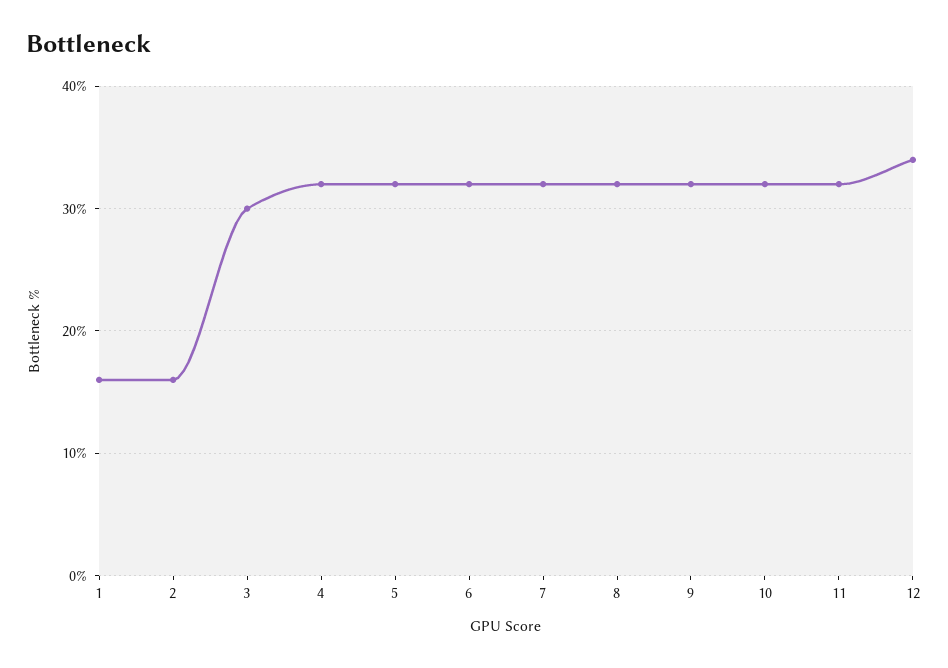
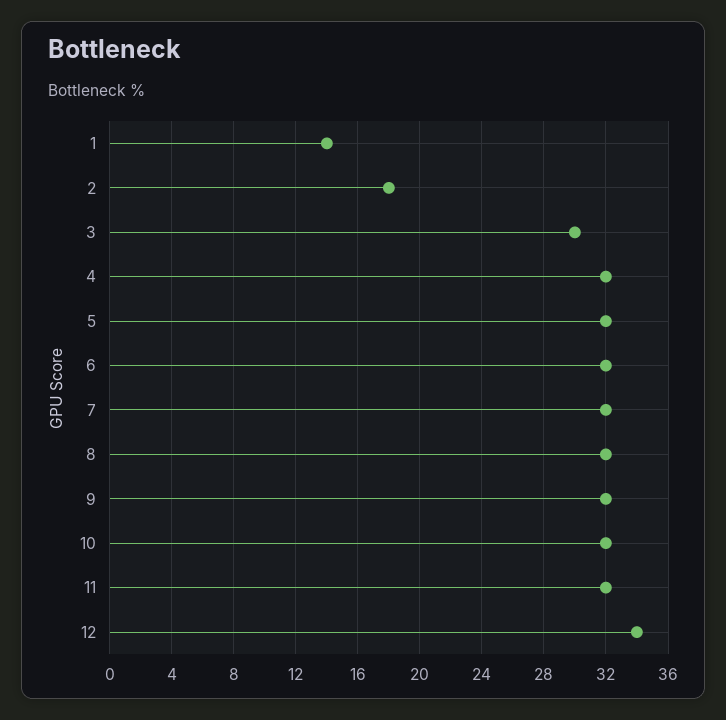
  {
-   "1": 16,
+   "1": 14,
-   "2": 16,
+   "2": 18,
    "3": 30,
    "4": 32,
    "5": 32,
    "6": 32,
    "7": 32,
    "8": 32,
    "9": 32,
    "10": 32,
    "11": 32,
    "12": 34
  }

